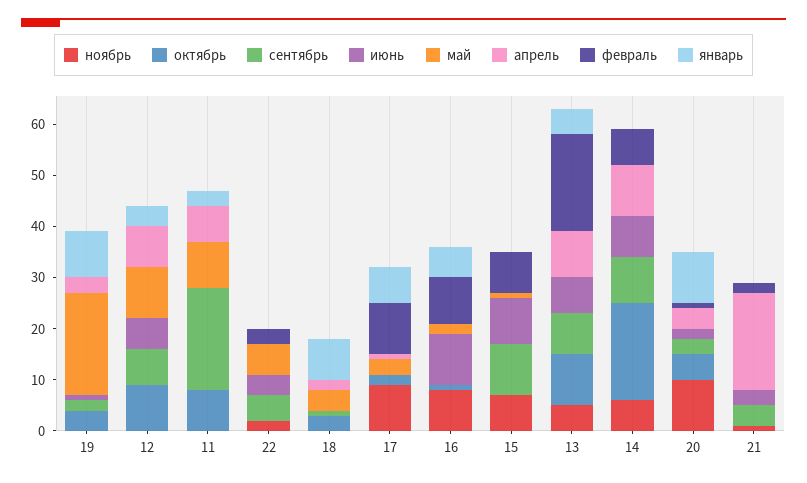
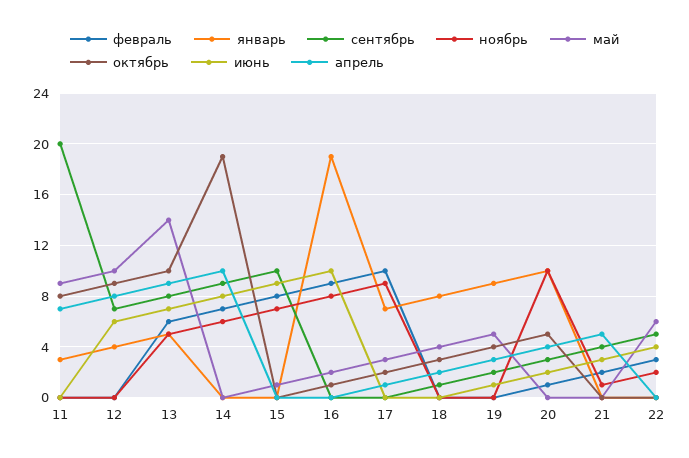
  {
    "ноябрь": {
      "19": 0,
      "12": 0,
      "11": 0,
      "22": 2,
      "18": 0,
      "17": 9,
      "16": 8,
      "15": 7,
      "13": 5,
      "14": 6,
      "20": 10,
      "21": 1
    },
    "октябрь": {
      "19": 4,
      "12": 9,
      "11": 8,
      "22": 0,
      "18": 3,
      "17": 2,
      "16": 1,
      "15": 0,
      "13": 10,
      "14": 19,
      "20": 5,
      "21": 0
    },
    "сентябрь": {
      "19": 2,
      "12": 7,
      "11": 20,
      "22": 5,
      "18": 1,
      "17": 0,
      "16": 0,
      "15": 10,
      "13": 8,
      "14": 9,
      "20": 3,
      "21": 4
    },
    "июнь": {
      "19": 1,
      "12": 6,
      "11": 0,
      "22": 4,
      "18": 0,
      "17": 0,
      "16": 10,
      "15": 9,
      "13": 7,
      "14": 8,
      "20": 2,
      "21": 3
    },
    "май": {
-     "19": 20,
+     "19": 5,
      "12": 10,
      "11": 9,
      "22": 6,
      "18": 4,
      "17": 3,
      "16": 2,
      "15": 1,
-     "13": 0,
+     "13": 14,
      "14": 0,
      "20": 0,
      "21": 0
    },
    "апрель": {
      "19": 3,
      "12": 8,
      "11": 7,
      "22": 0,
      "18": 2,
      "17": 1,
      "16": 0,
      "15": 0,
      "13": 9,
      "14": 10,
      "20": 4,
-     "21": 20
+     "21": 5
    },
    "февраль": {
      "19": 0,
      "12": 0,
      "11": 0,
      "22": 3,
      "18": 0,
      "17": 10,
      "16": 9,
      "15": 8,
-     "13": 20,
+     "13": 6,
      "14": 7,
      "20": 1,
      "21": 2
    },
    "январь": {
      "19": 9,
      "12": 4,
      "11": 3,
      "22": 0,
      "18": 8,
      "17": 7,
-     "16": 5,
+     "16": 19,
      "15": 0,
      "13": 5,
      "14": 0,
      "20": 10,
      "21": 0
    }
  }

